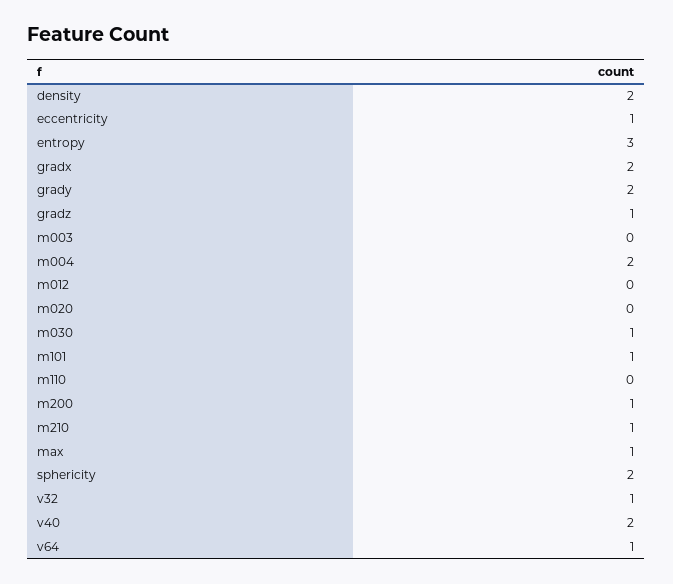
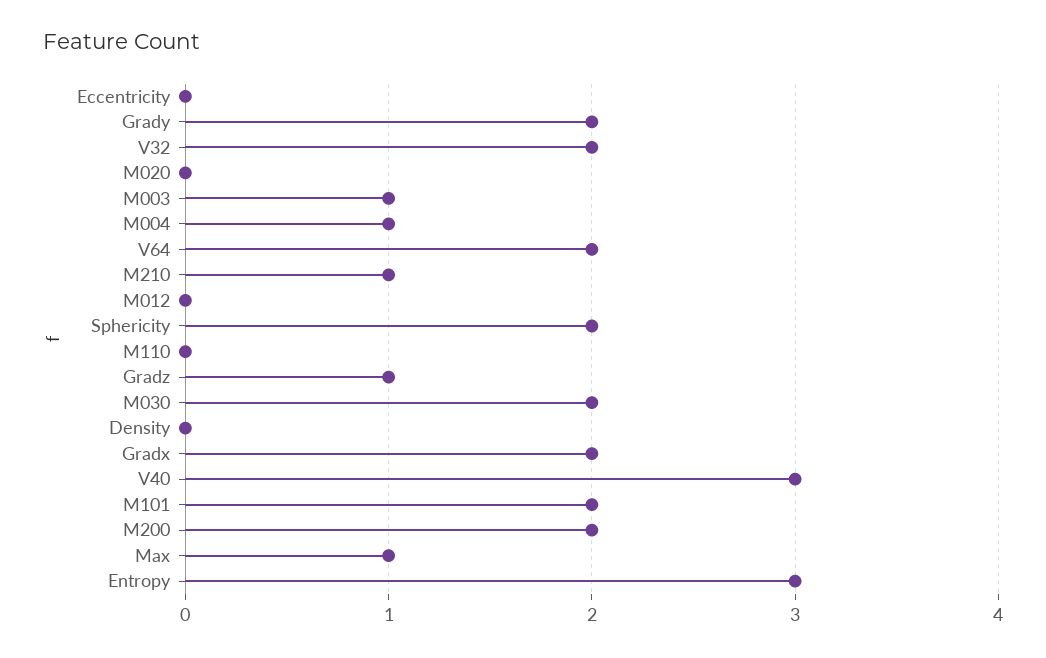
  {
-   "density": 2,
+   "density": 0,
-   "eccentricity": 1,
+   "eccentricity": 0,
    "entropy": 3,
    "gradx": 2,
    "grady": 2,
    "gradz": 1,
-   "m003": 0,
+   "m003": 1,
-   "m004": 2,
+   "m004": 1,
    "m012": 0,
    "m020": 0,
-   "m030": 1,
+   "m030": 2,
-   "m101": 1,
+   "m101": 2,
    "m110": 0,
-   "m200": 1,
+   "m200": 2,
    "m210": 1,
    "max": 1,
    "sphericity": 2,
-   "v32": 1,
+   "v32": 2,
-   "v40": 2,
+   "v40": 3,
-   "v64": 1
+   "v64": 2
  }

